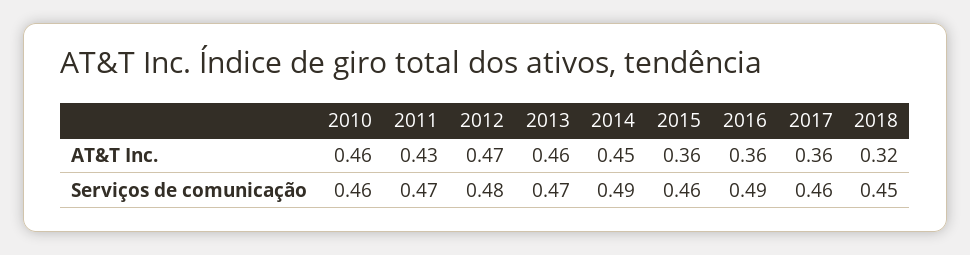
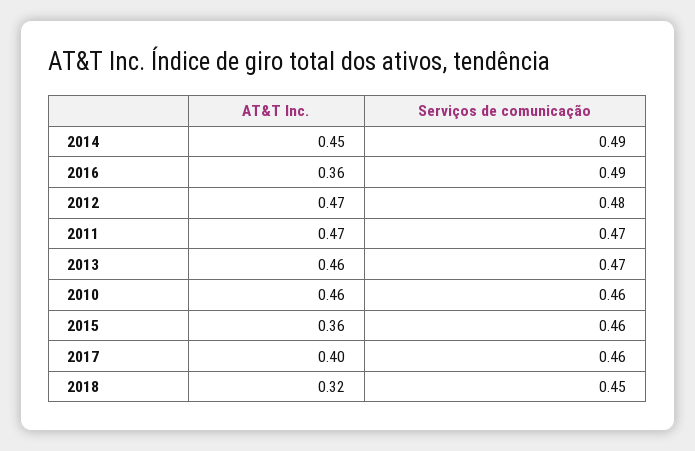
  {
    "2010": {
      "AT&T Inc.": 0.46,
      "Serviços de comunicação": 0.46
    },
    "2011": {
-     "AT&T Inc.": 0.43,
+     "AT&T Inc.": 0.47,
      "Serviços de comunicação": 0.47
    },
    "2012": {
      "AT&T Inc.": 0.47,
      "Serviços de comunicação": 0.48
    },
    "2013": {
      "AT&T Inc.": 0.46,
      "Serviços de comunicação": 0.47
    },
    "2014": {
      "AT&T Inc.": 0.45,
      "Serviços de comunicação": 0.49
    },
    "2015": {
      "AT&T Inc.": 0.36,
      "Serviços de comunicação": 0.46
    },
    "2016": {
      "AT&T Inc.": 0.36,
      "Serviços de comunicação": 0.49
    },
    "2017": {
-     "AT&T Inc.": 0.36,
+     "AT&T Inc.": 0.4,
      "Serviços de comunicação": 0.46
    },
    "2018": {
      "AT&T Inc.": 0.32,
      "Serviços de comunicação": 0.45
    }
  }

